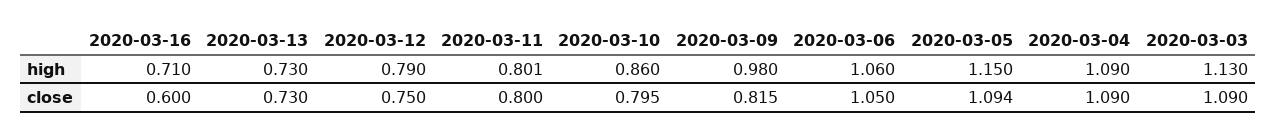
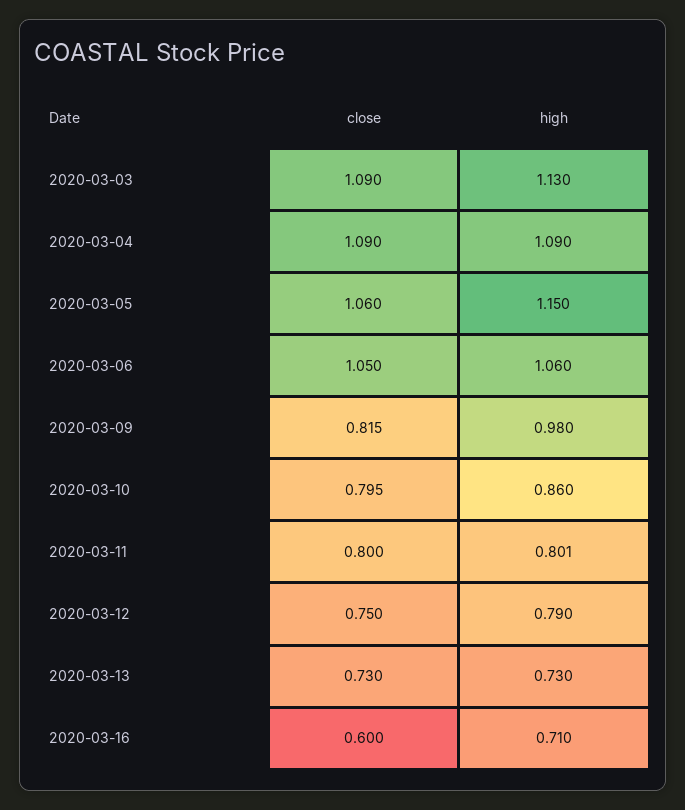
  {
    "2020-03-16": {
      "high": 0.71,
      "close": 0.6
    },
    "2020-03-13": {
      "high": 0.73,
      "close": 0.73
    },
    "2020-03-12": {
      "high": 0.79,
      "close": 0.75
    },
    "2020-03-11": {
      "high": 0.801,
      "close": 0.8
    },
    "2020-03-10": {
      "high": 0.86,
      "close": 0.795
    },
    "2020-03-09": {
      "high": 0.98,
      "close": 0.815
    },
    "2020-03-06": {
      "high": 1.06,
      "close": 1.05
    },
    "2020-03-05": {
      "high": 1.15,
-     "close": 1.094
+     "close": 1.06
    },
    "2020-03-04": {
      "high": 1.09,
      "close": 1.09
    },
    "2020-03-03": {
      "high": 1.13,
      "close": 1.09
    }
  }

